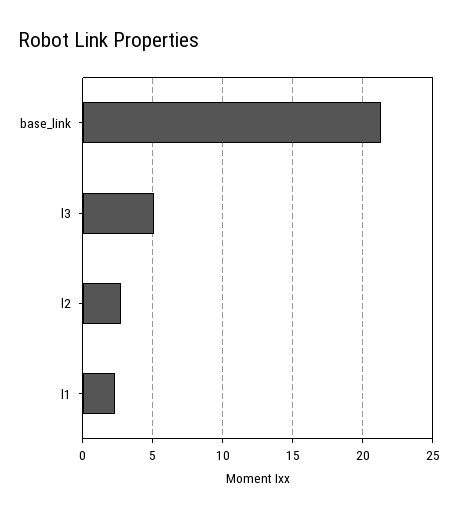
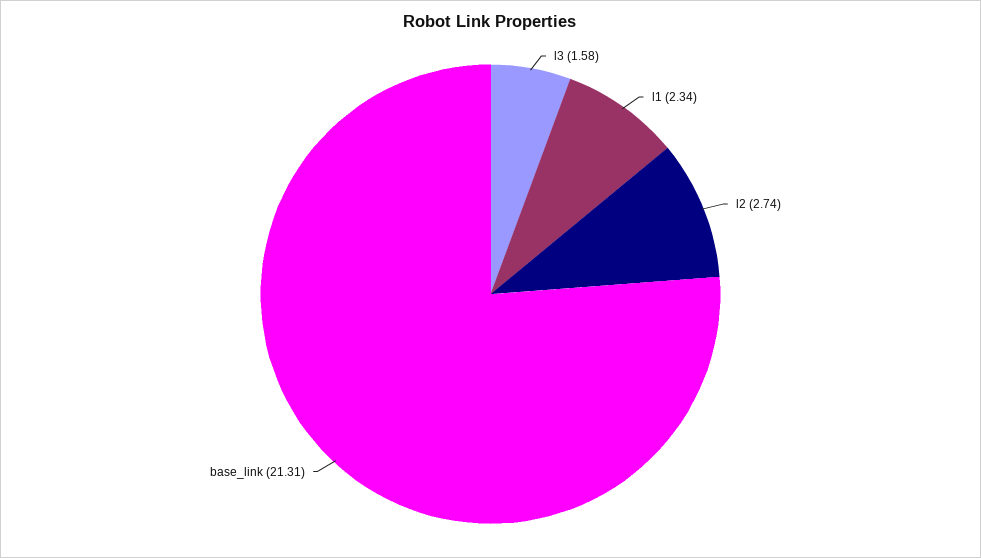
  {
    "base_link": 21.31,
-   "l3": 5,
+   "l3": 1.58,
    "l2": 2.74,
    "l1": 2.34
  }

